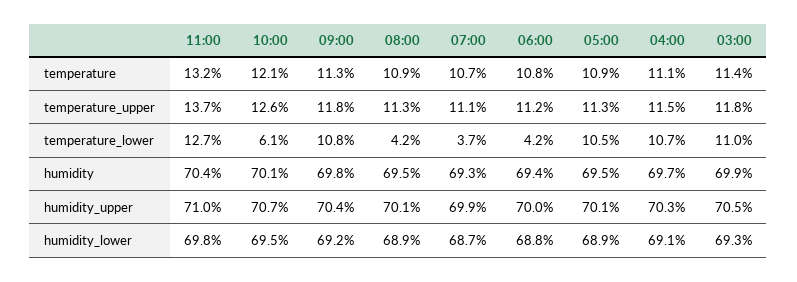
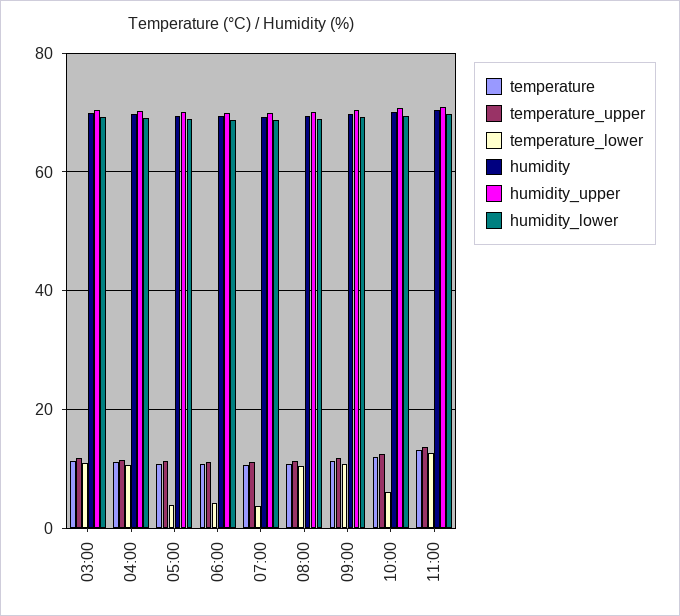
  {
    "temperature": {
      "11:00": 13.2,
      "10:00": 12.1,
      "09:00": 11.3,
      "08:00": 10.9,
      "07:00": 10.7,
      "06:00": 10.8,
      "05:00": 10.9,
      "04:00": 11.1,
      "03:00": 11.4
    },
    "temperature_upper": {
      "11:00": 13.7,
      "10:00": 12.6,
      "09:00": 11.8,
      "08:00": 11.3,
      "07:00": 11.1,
      "06:00": 11.2,
      "05:00": 11.3,
      "04:00": 11.5,
      "03:00": 11.8
    },
    "temperature_lower": {
      "11:00": 12.7,
      "10:00": 6.1,
      "09:00": 10.8,
-     "08:00": 4.2,
+     "08:00": 10,
      "07:00": 3.7,
      "06:00": 4.2,
-     "05:00": 10.5,
+     "05:00": 4,
      "04:00": 10.7,
      "03:00": 11
    },
    "humidity": {
      "11:00": 70.4,
      "10:00": 70.1,
      "09:00": 69.8,
      "08:00": 69.5,
      "07:00": 69.3,
      "06:00": 69.4,
      "05:00": 69.5,
      "04:00": 69.7,
      "03:00": 69.9
    },
    "humidity_upper": {
      "11:00": 71,
      "10:00": 70.7,
      "09:00": 70.4,
      "08:00": 70.1,
      "07:00": 69.9,
      "06:00": 70,
      "05:00": 70.1,
      "04:00": 70.3,
      "03:00": 70.5
    },
    "humidity_lower": {
      "11:00": 69.8,
      "10:00": 69.5,
      "09:00": 69.2,
      "08:00": 68.9,
      "07:00": 68.7,
      "06:00": 68.8,
      "05:00": 68.9,
      "04:00": 69.1,
      "03:00": 69.3
    }
  }

